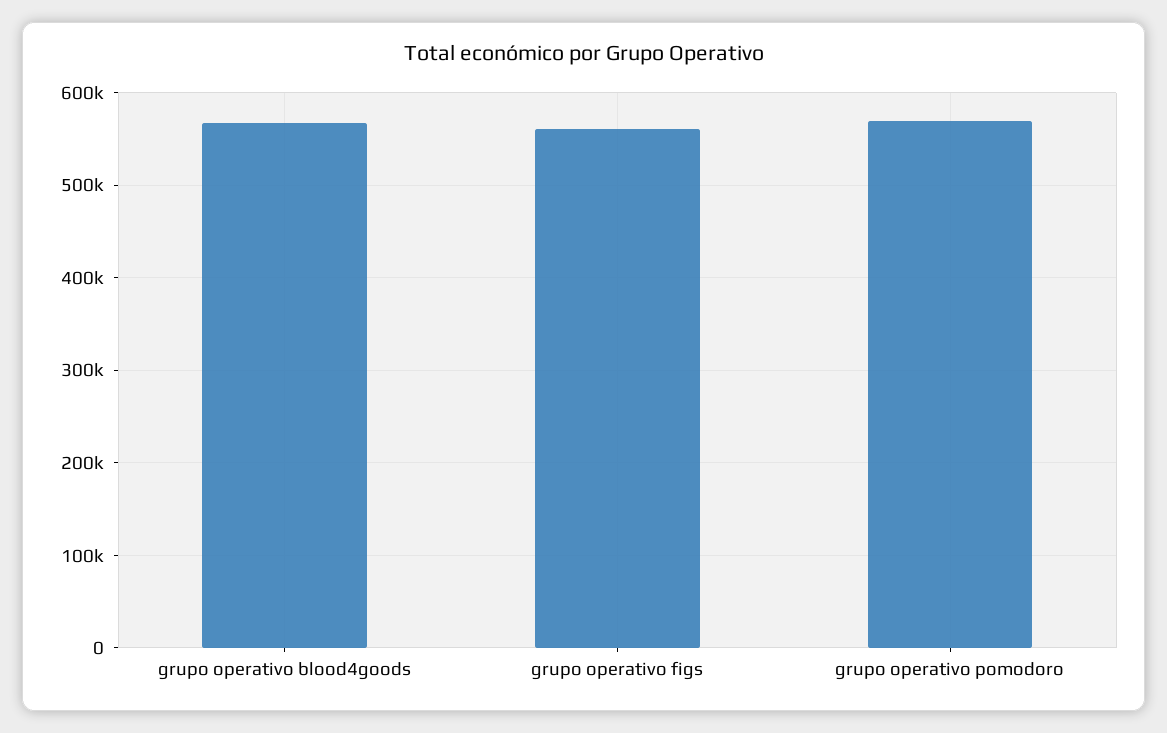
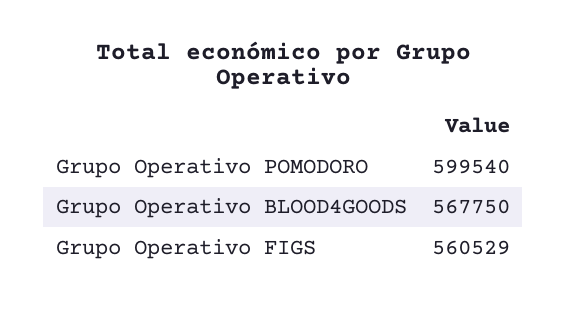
  {
    "grupo operativo blood4goods": 567750,
    "grupo operativo figs": 560529,
-   "grupo operativo pomodoro": 570000
+   "grupo operativo pomodoro": 599540
  }

